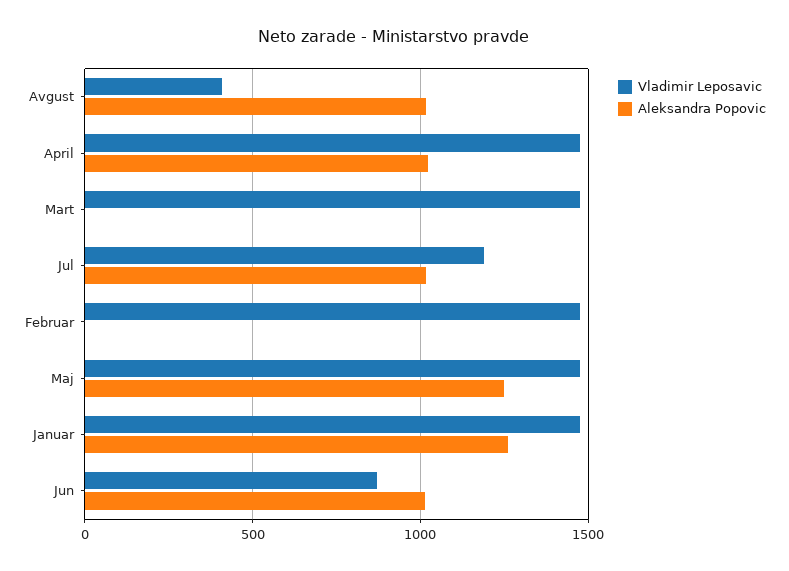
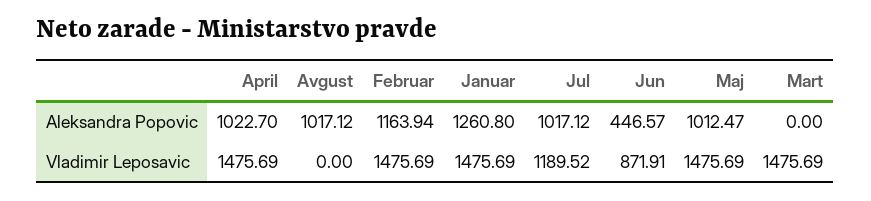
  {
    "Vladimir Leposavic": {
-     "Avgust": 400,
+     "Avgust": 0,
      "April": 1475.69,
      "Mart": 1475.69,
      "Jul": 1189.52,
      "Februar": 1475.69,
      "Maj": 1475.69,
      "Januar": 1475.69,
      "Jun": 871.91
    },
    "Aleksandra Popovic": {
      "Avgust": 1017.12,
      "April": 1022.7,
      "Mart": 0,
      "Jul": 1017.12,
-     "Februar": 0,
+     "Februar": 1163.94,
-     "Maj": 1250,
+     "Maj": 1012.47,
      "Januar": 1260.8,
-     "Jun": 1000
+     "Jun": 446.57
    }
  }

